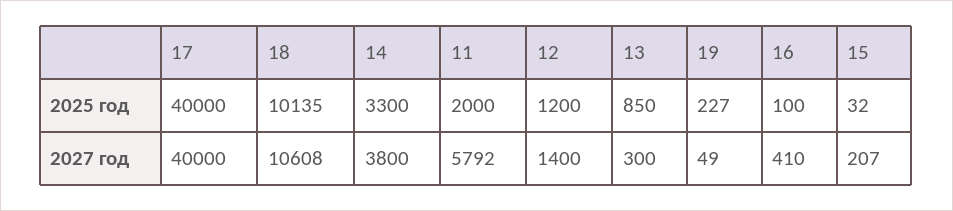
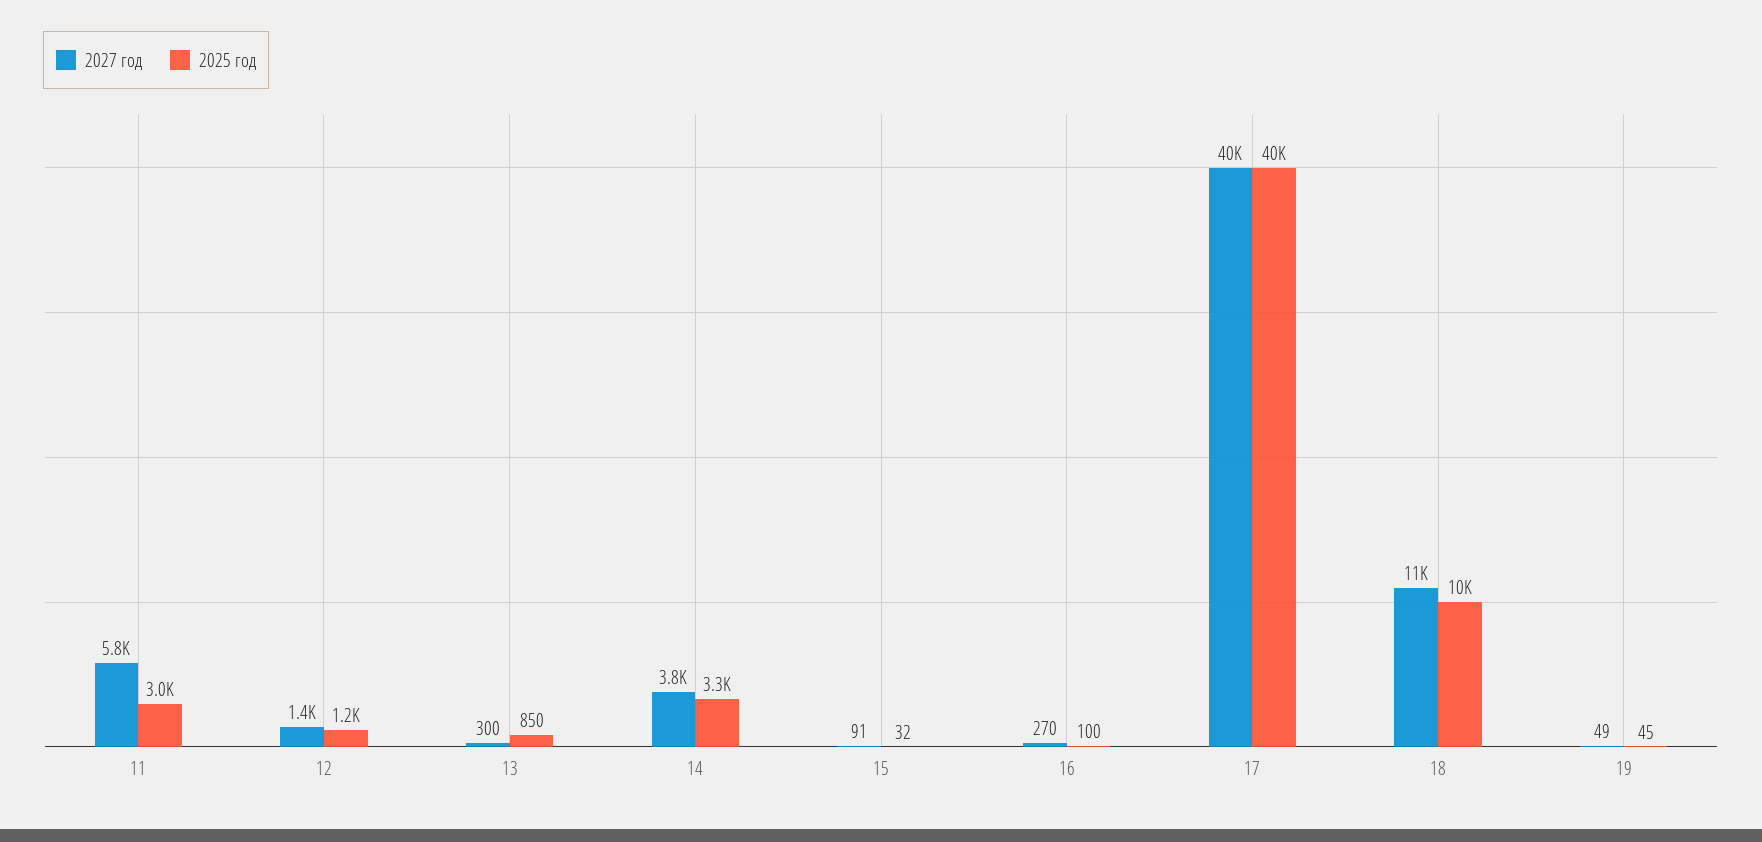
  {
    "2025 год": {
      "17": 40000,
      "18": 10135,
      "14": 3300,
-     "11": 2000,
+     "11": 3000,
      "12": 1200,
      "13": 850,
-     "19": 227,
+     "19": 45,
      "16": 100,
      "15": 32
    },
    "2027 год": {
      "17": 40000,
      "18": 10608,
      "14": 3800,
      "11": 5792,
      "12": 1400,
      "13": 300,
      "19": 49,
-     "16": 410,
+     "16": 270,
-     "15": 207
+     "15": 91
    }
  }

